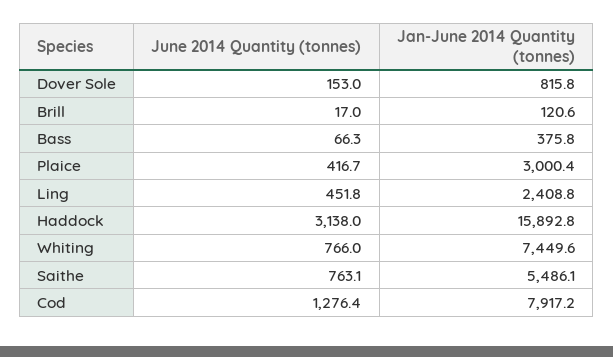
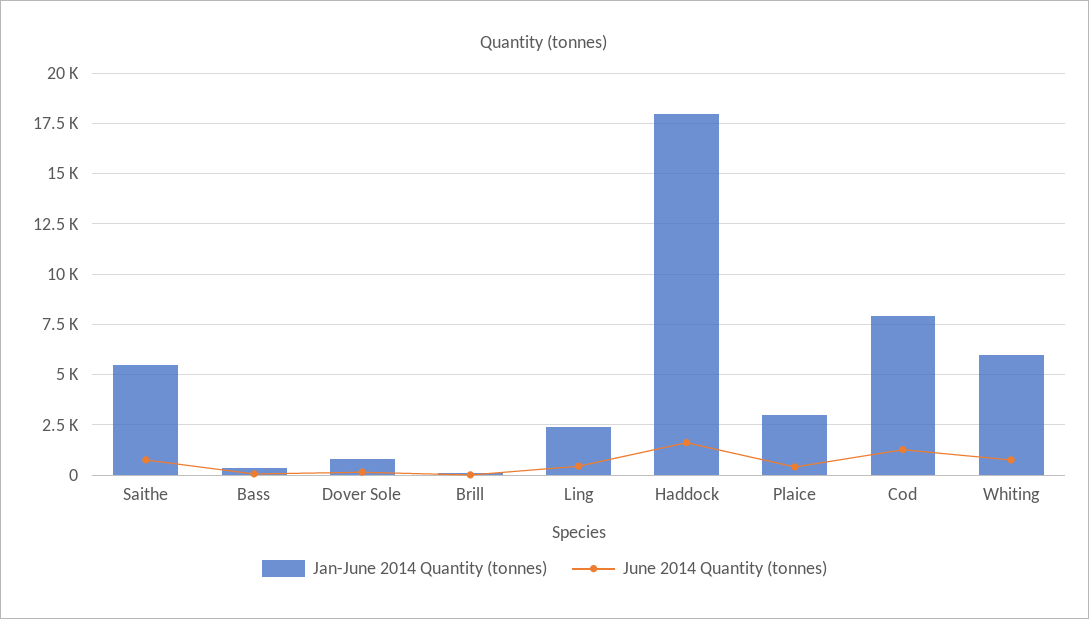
  {
    "June 2014 Quantity (tonnes)": {
      "Dover Sole": 153,
      "Brill": 17,
      "Bass": 66.3,
      "Plaice": 416.7,
      "Ling": 451.8,
-     "Haddock": 3138,
+     "Haddock": 1500,
      "Whiting": 766,
      "Saithe": 763.1,
      "Cod": 1276.4
    },
    "Jan-June 2014 Quantity (tonnes)": {
      "Dover Sole": 815.8,
      "Brill": 120.6,
      "Bass": 375.8,
      "Plaice": 3000.4,
      "Ling": 2408.8,
-     "Haddock": 15892.8,
+     "Haddock": 18000,
-     "Whiting": 7449.6,
+     "Whiting": 6000,
      "Saithe": 5486.1,
      "Cod": 7917.2
    }
  }

